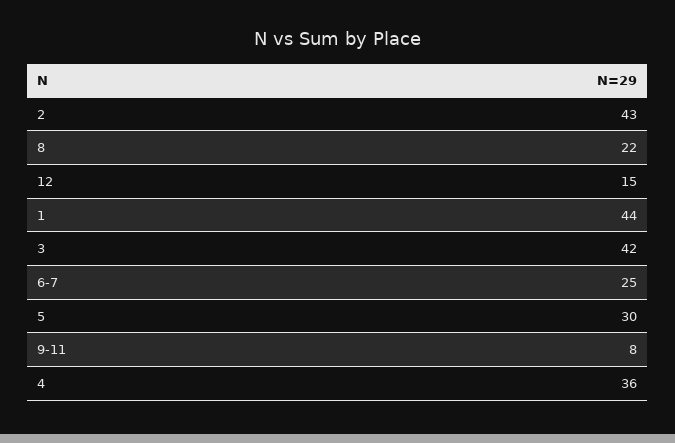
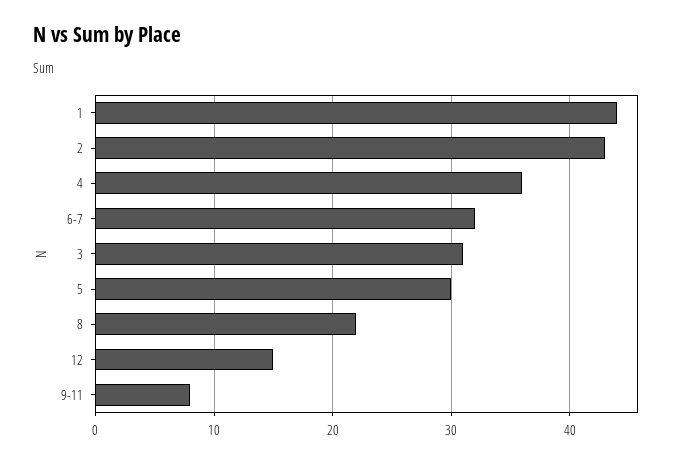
  {
    "2": 43,
    "8": 22,
    "12": 15,
    "1": 44,
-   "3": 42,
+   "3": 31,
-   "6-7": 25,
+   "6-7": 32,
    "5": 30,
    "9-11": 8,
    "4": 36
  }

